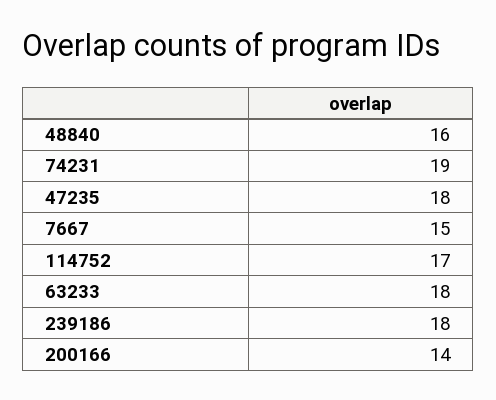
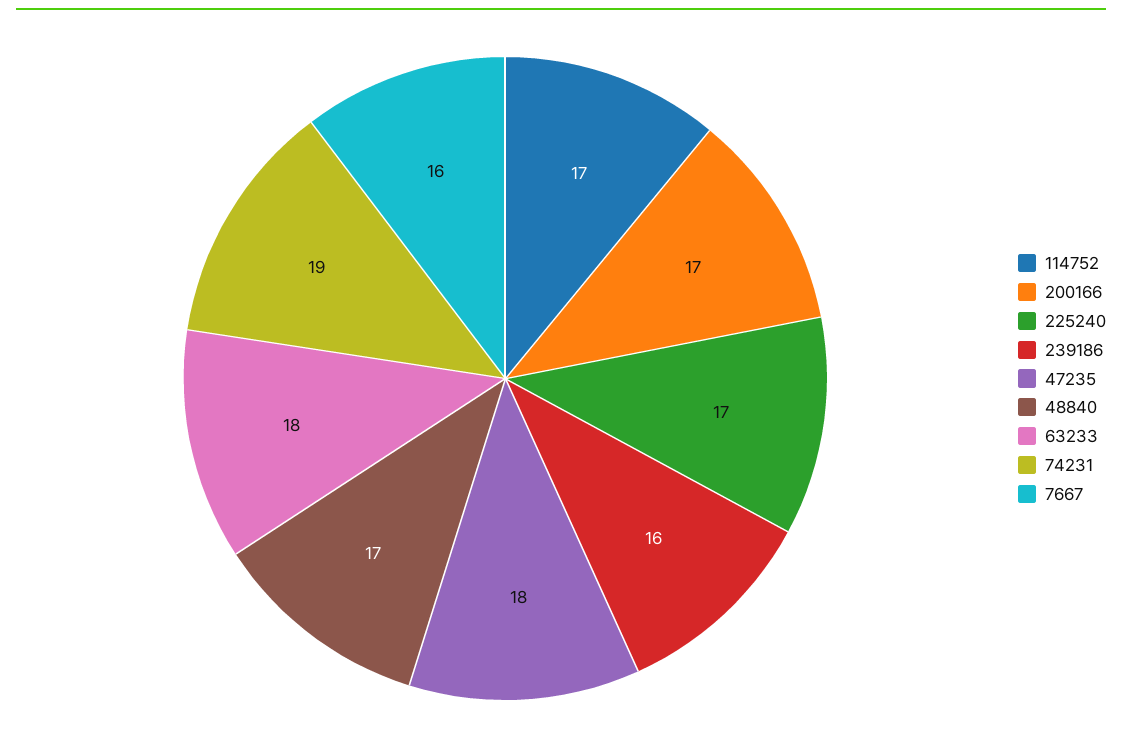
  {
-   "48840": 16,
+   "48840": 17,
    "74231": 19,
    "47235": 18,
-   "7667": 15,
+   "7667": 16,
    "114752": 17,
    "63233": 18,
-   "239186": 18,
+   "239186": 16,
-   "200166": 14
+   "200166": 17,
+   "225240": 17
  }

